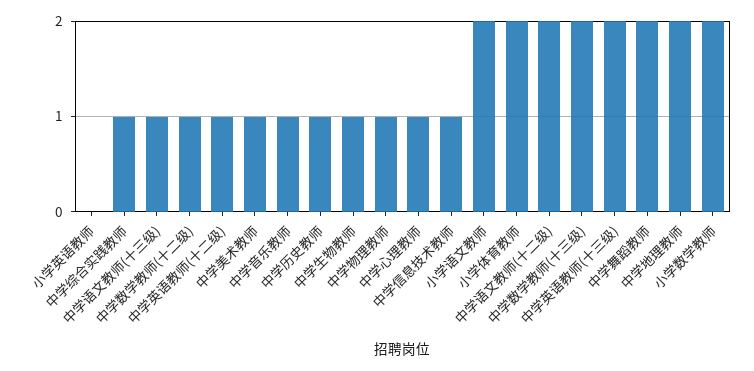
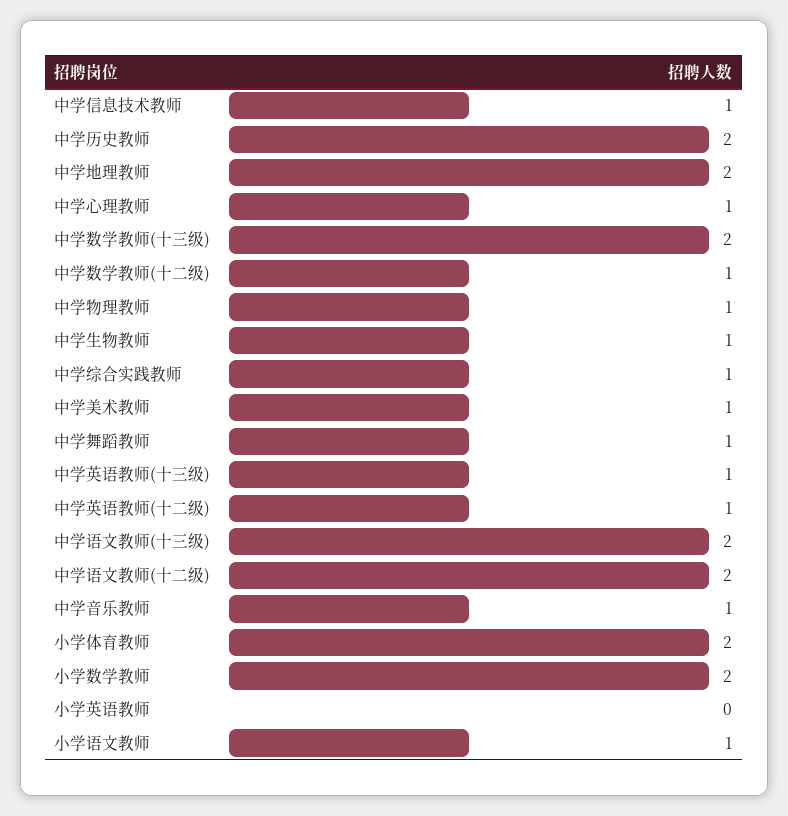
  {
    "小学英语教师": 0,
    "中学综合实践教师": 1,
-   "中学语文教师(十三级)": 1,
+   "中学语文教师(十三级)": 2,
    "中学数学教师(十二级)": 1,
    "中学英语教师(十二级)": 1,
    "中学美术教师": 1,
    "中学音乐教师": 1,
-   "中学历史教师": 1,
+   "中学历史教师": 2,
    "中学生物教师": 1,
    "中学物理教师": 1,
    "中学心理教师": 1,
    "中学信息技术教师": 1,
-   "小学语文教师": 2,
+   "小学语文教师": 1,
    "小学体育教师": 2,
    "中学语文教师(十二级)": 2,
    "中学数学教师(十三级)": 2,
-   "中学英语教师(十三级)": 2,
+   "中学英语教师(十三级)": 1,
-   "中学舞蹈教师": 2,
+   "中学舞蹈教师": 1,
    "中学地理教师": 2,
    "小学数学教师": 2
  }

